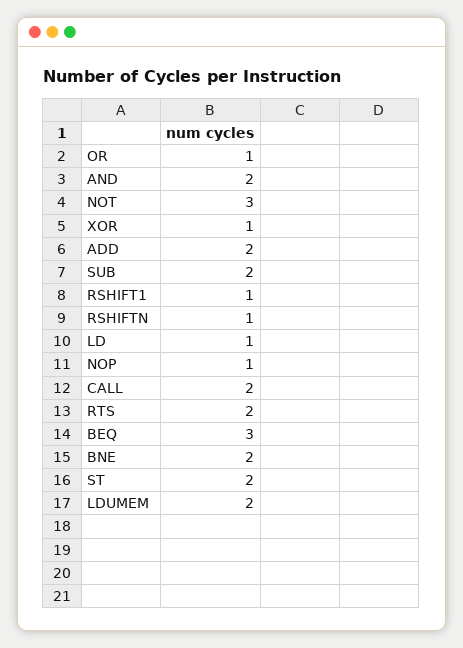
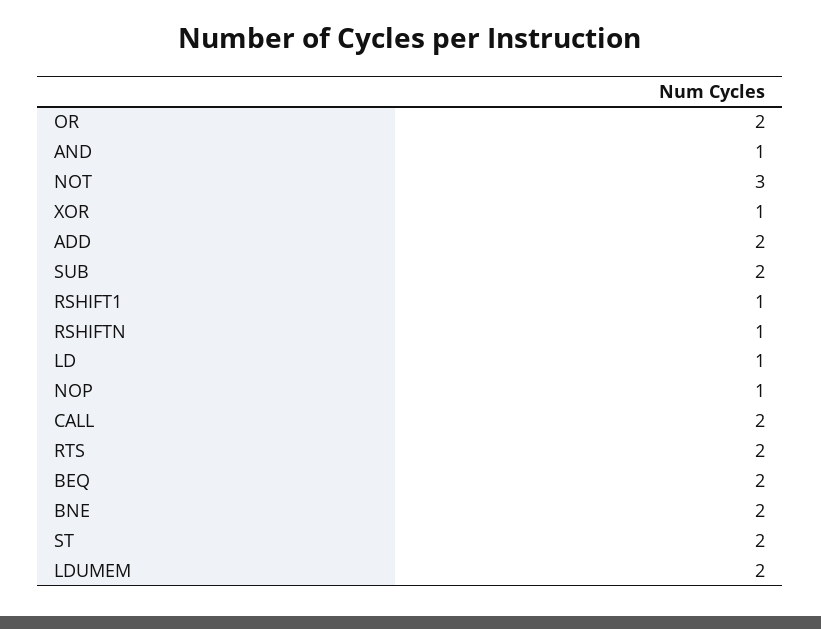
  {
-   "OR": 1,
+   "OR": 2,
-   "AND": 2,
+   "AND": 1,
    "NOT": 3,
    "XOR": 1,
    "ADD": 2,
    "SUB": 2,
    "RSHIFT1": 1,
    "RSHIFTN": 1,
    "LD": 1,
    "NOP": 1,
    "CALL": 2,
    "RTS": 2,
-   "BEQ": 3,
+   "BEQ": 2,
    "BNE": 2,
    "ST": 2,
    "LDUMEM": 2
  }

